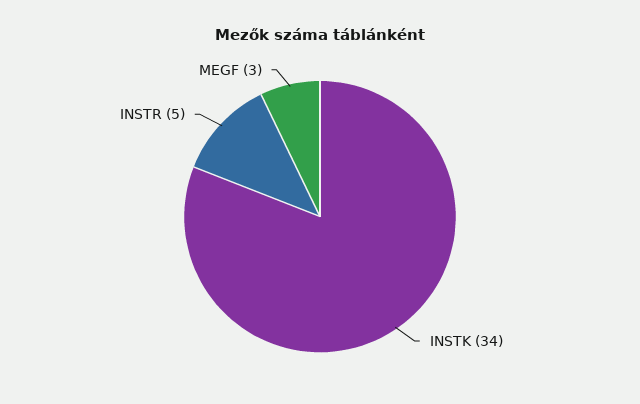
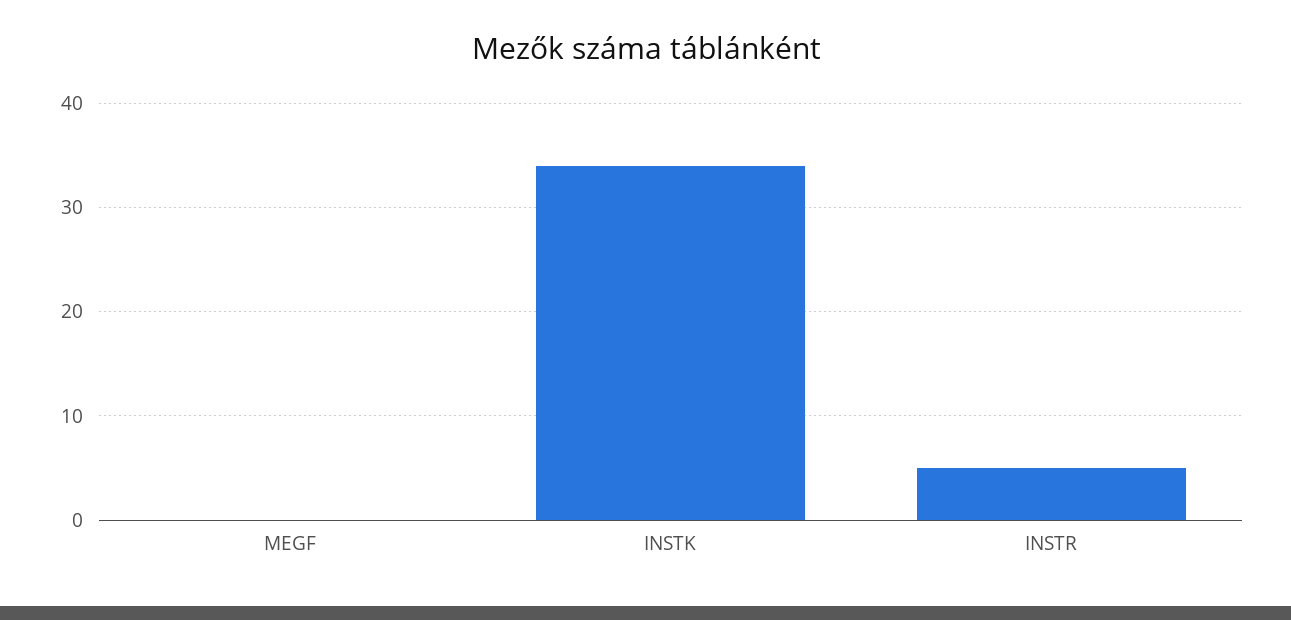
  {
    "INSTK": 34,
    "INSTR": 5,
-   "MEGF": 3
+   "MEGF": 0
  }

